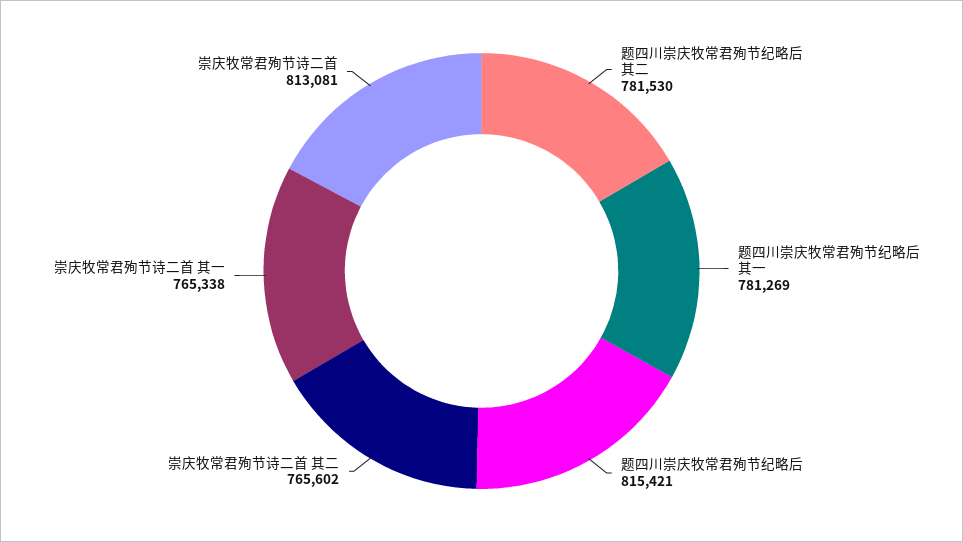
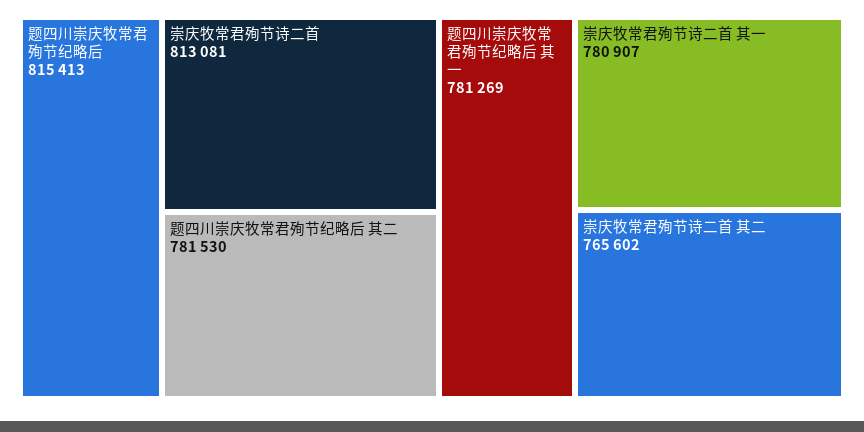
  {
    "题四川崇庆牧常君殉节纪略后 其二": 781530,
    "题四川崇庆牧常君殉节纪略后 其一": 781269,
-   "题四川崇庆牧常君殉节纪略后": 815421,
+   "题四川崇庆牧常君殉节纪略后": 815413,
    "崇庆牧常君殉节诗二首 其二": 765602,
-   "崇庆牧常君殉节诗二首 其一": 765338,
+   "崇庆牧常君殉节诗二首 其一": 780907,
    "崇庆牧常君殉节诗二首": 813081
  }

